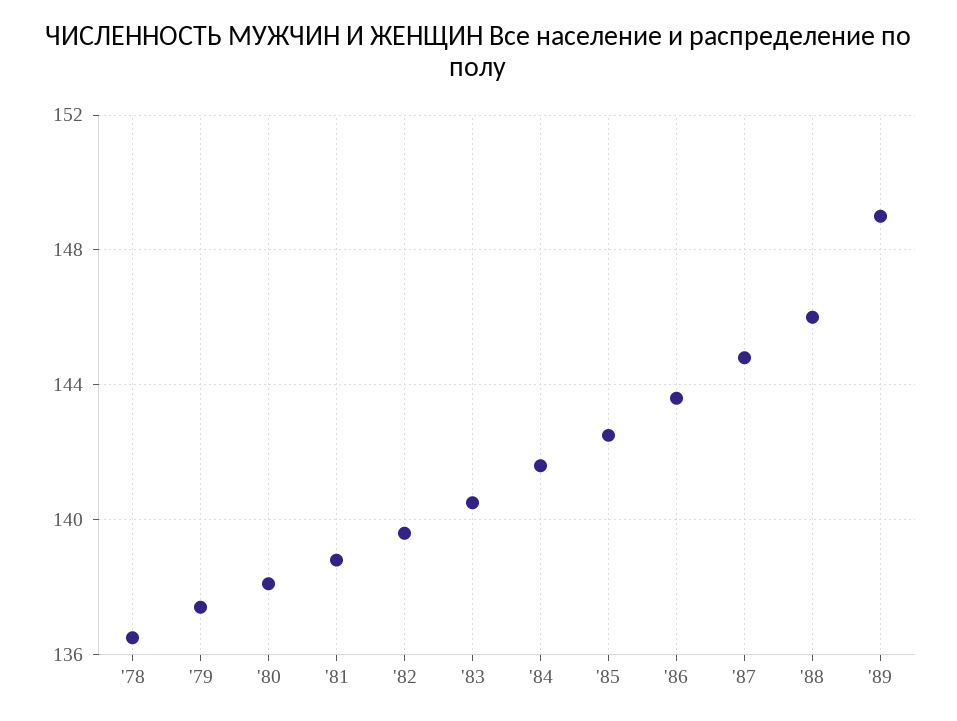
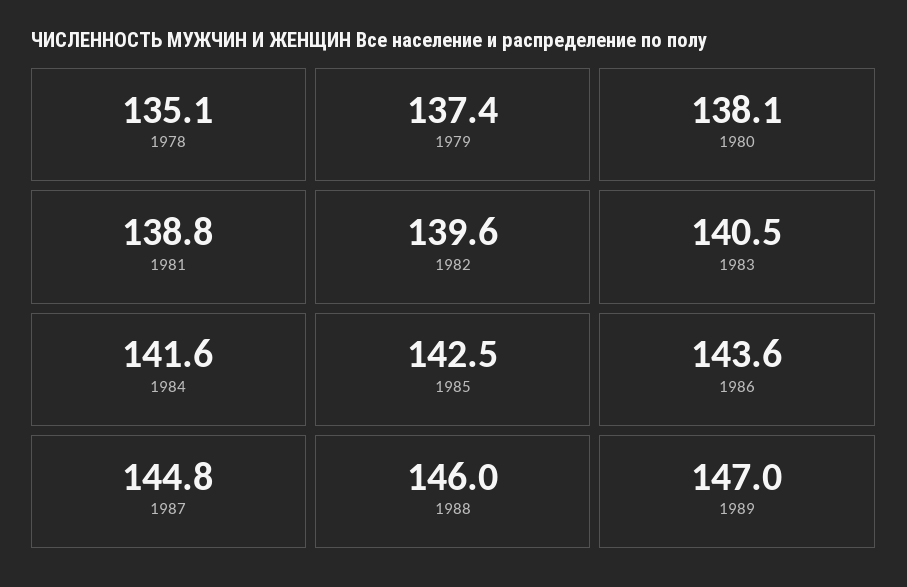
  {
-   "'78": 136.5,
+   "'78": 135.1,
    "'79": 137.4,
    "'80": 138.1,
    "'81": 138.8,
    "'82": 139.6,
    "'83": 140.5,
    "'84": 141.6,
    "'85": 142.5,
    "'86": 143.6,
    "'87": 144.8,
    "'88": 146,
-   "'89": 149
+   "'89": 147
  }

